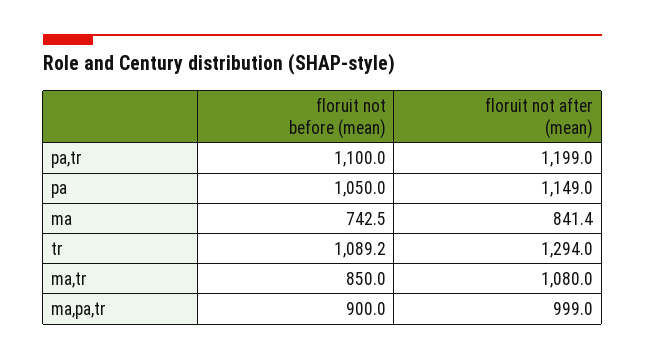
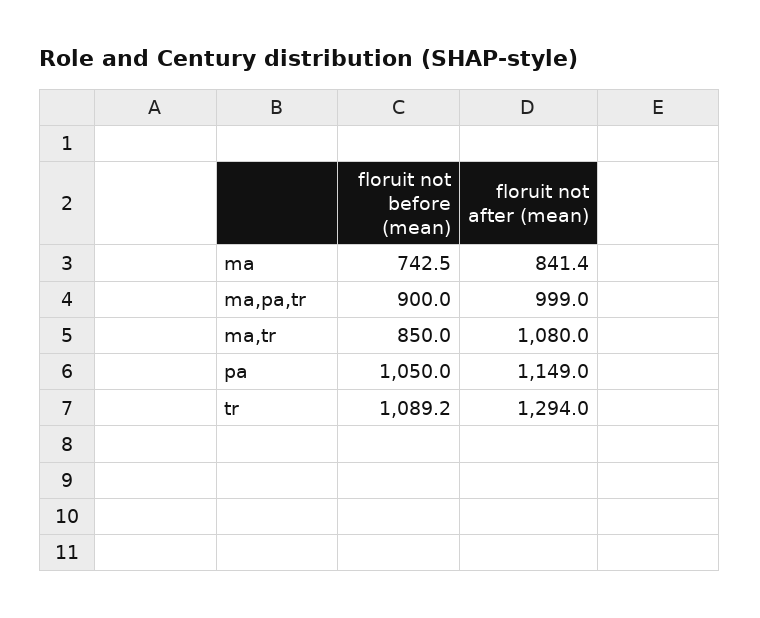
  {
    "floruit not before (mean)": {
-     "pa,tr": 1100,
      "pa": 1050,
      "ma": 742.5,
      "tr": 1089.2,
      "ma,tr": 850,
      "ma,pa,tr": 900
    },
    "floruit not after (mean)": {
-     "pa,tr": 1199,
      "pa": 1149,
      "ma": 841.4,
      "tr": 1294,
      "ma,tr": 1080,
      "ma,pa,tr": 999
    }
  }

